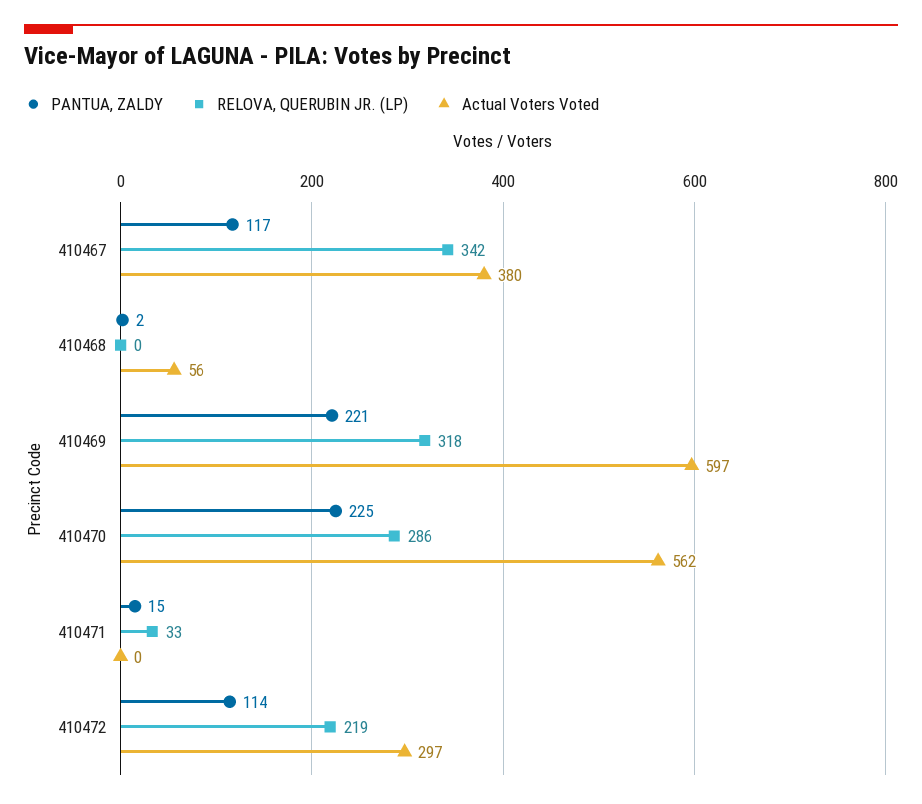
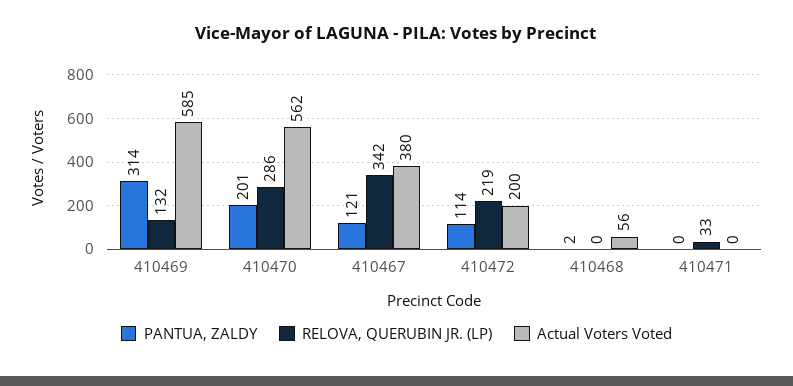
  {
    "PANTUA, ZALDY": {
-     "410467": 117,
+     "410467": 121,
      "410468": 2,
-     "410469": 221,
+     "410469": 314,
-     "410470": 225,
+     "410470": 201,
-     "410471": 15,
+     "410471": 0,
      "410472": 114
    },
    "RELOVA, QUERUBIN JR. (LP)": {
      "410467": 342,
      "410468": 0,
-     "410469": 318,
+     "410469": 132,
      "410470": 286,
      "410471": 33,
      "410472": 219
    },
    "Actual Voters Voted": {
      "410467": 380,
      "410468": 56,
-     "410469": 597,
+     "410469": 585,
      "410470": 562,
      "410471": 0,
-     "410472": 297
+     "410472": 200
    }
  }

